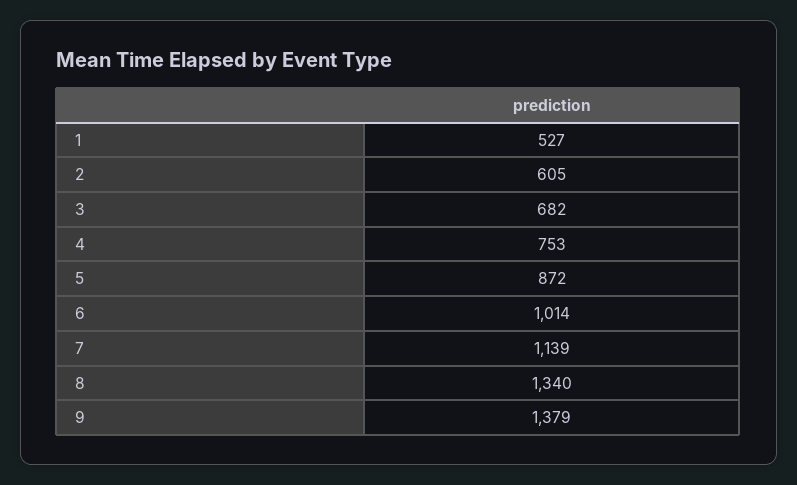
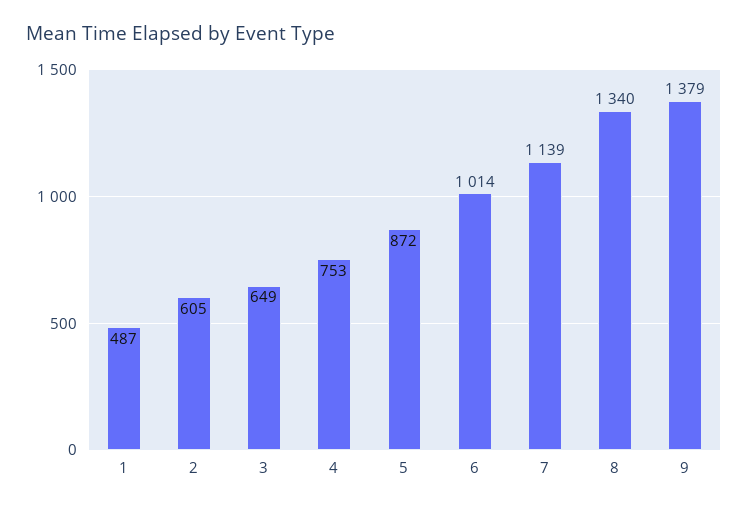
  {
-   "1": 527,
+   "1": 487,
    "2": 605,
-   "3": 682,
+   "3": 649,
    "4": 753,
    "5": 872,
    "6": 1014,
    "7": 1139,
    "8": 1340,
    "9": 1379
  }

